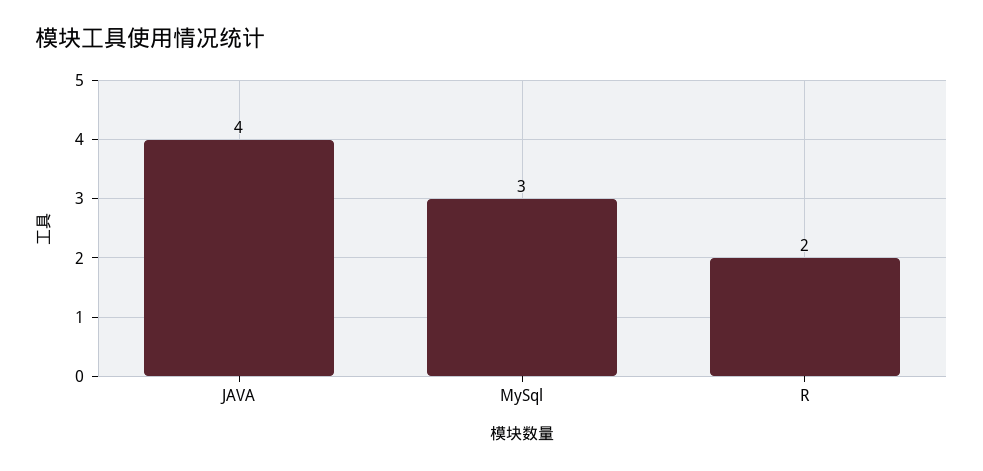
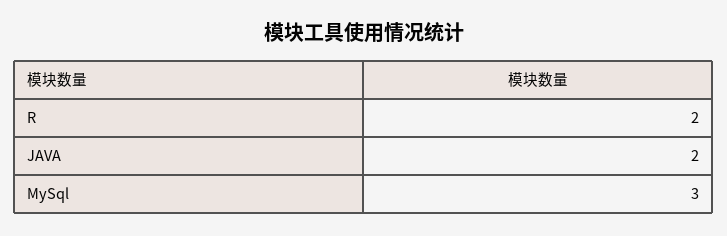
  {
-   "JAVA": 4,
+   "JAVA": 2,
    "MySql": 3,
    "R": 2
  }

